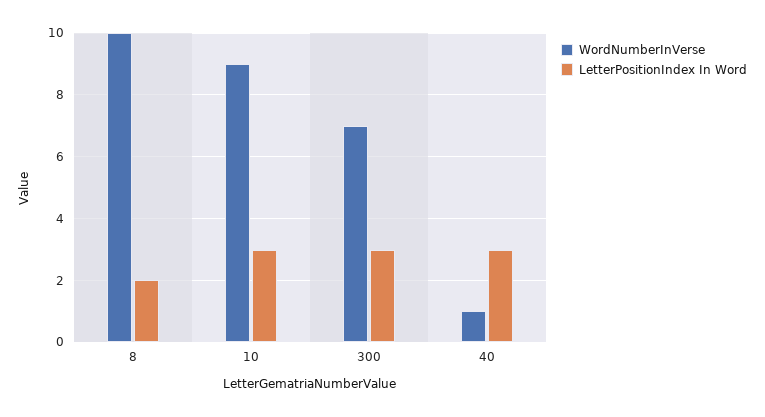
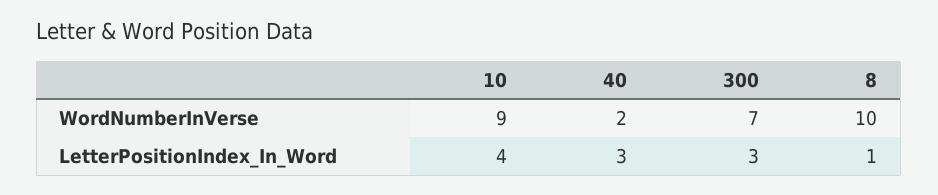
  {
    "WordNumberInVerse": {
      "8": 10,
      "10": 9,
      "300": 7,
-     "40": 1
+     "40": 2
    },
    "LetterPositionIndex In Word": {
-     "8": 2,
+     "8": 1,
-     "10": 3,
+     "10": 4,
      "300": 3,
      "40": 3
    }
  }

